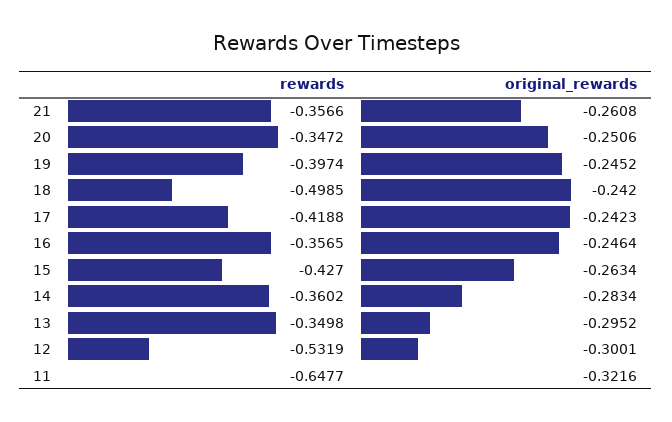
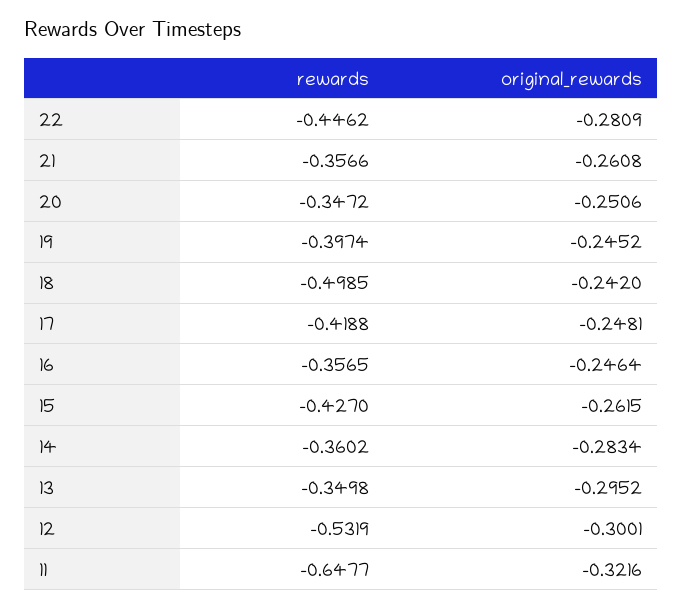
  {
    "rewards": {
      "21": -0.3566,
      "20": -0.3472,
      "19": -0.3974,
      "18": -0.4985,
      "17": -0.4188,
      "16": -0.3565,
      "15": -0.427,
      "14": -0.3602,
      "13": -0.3498,
      "12": -0.5319,
-     "11": -0.6477
+     "11": -0.6477,
+     "22": -0.4462
    },
    "original_rewards": {
      "21": -0.2608,
      "20": -0.2506,
      "19": -0.2452,
      "18": -0.242,
-     "17": -0.2423,
+     "17": -0.2481,
      "16": -0.2464,
-     "15": -0.2634,
+     "15": -0.2615,
      "14": -0.2834,
      "13": -0.2952,
      "12": -0.3001,
-     "11": -0.3216
+     "11": -0.3216,
+     "22": -0.2809
    }
  }

